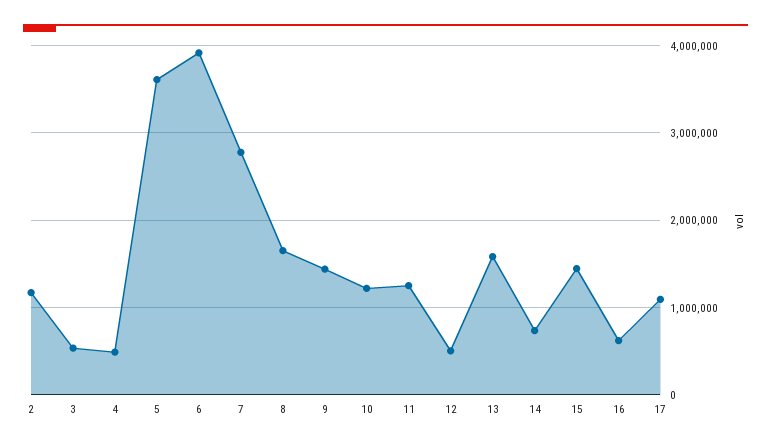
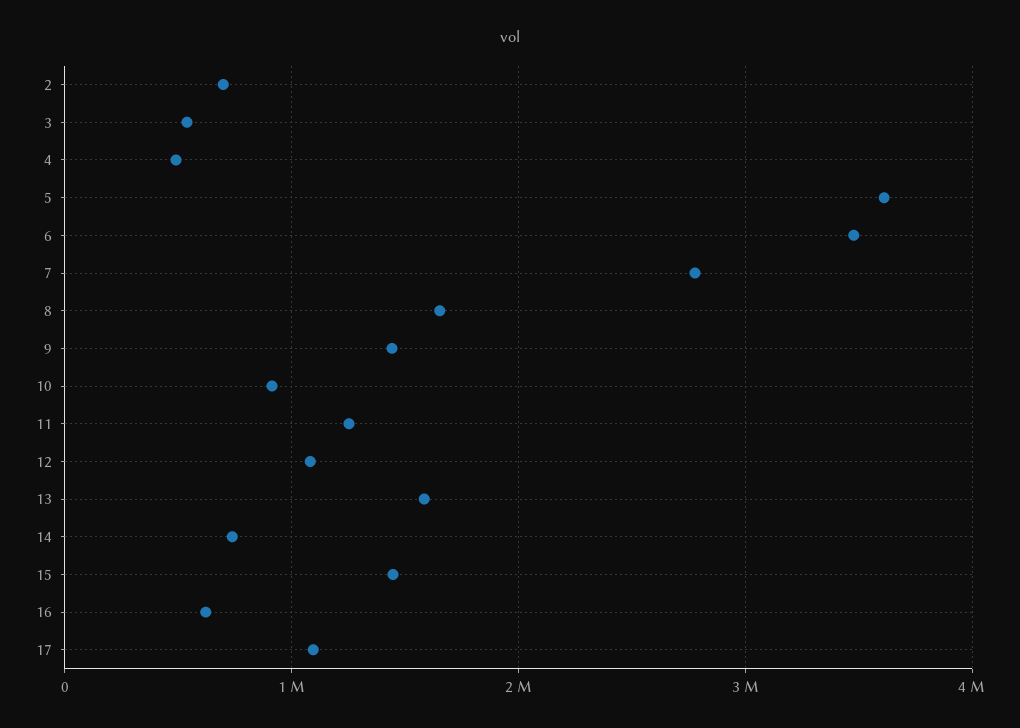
  {
-   "2": 1200000,
+   "2": 700000,
    "3": 500000,
    "4": 500000,
    "5": 3600000,
-   "6": 3900000,
+   "6": 3500000,
    "7": 2800000,
    "8": 1700000,
    "9": 1400000,
-   "10": 1200000,
+   "10": 900000,
    "11": 1300000,
-   "12": 500000,
+   "12": 1100000,
    "13": 1600000,
    "14": 700000,
    "15": 1400000,
    "16": 600000,
    "17": 1100000
  }

